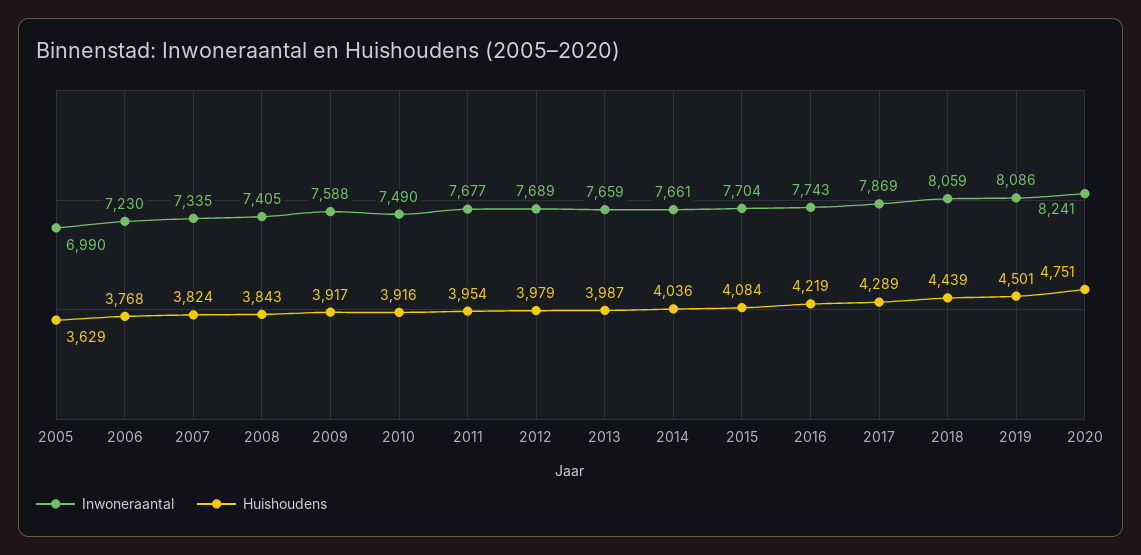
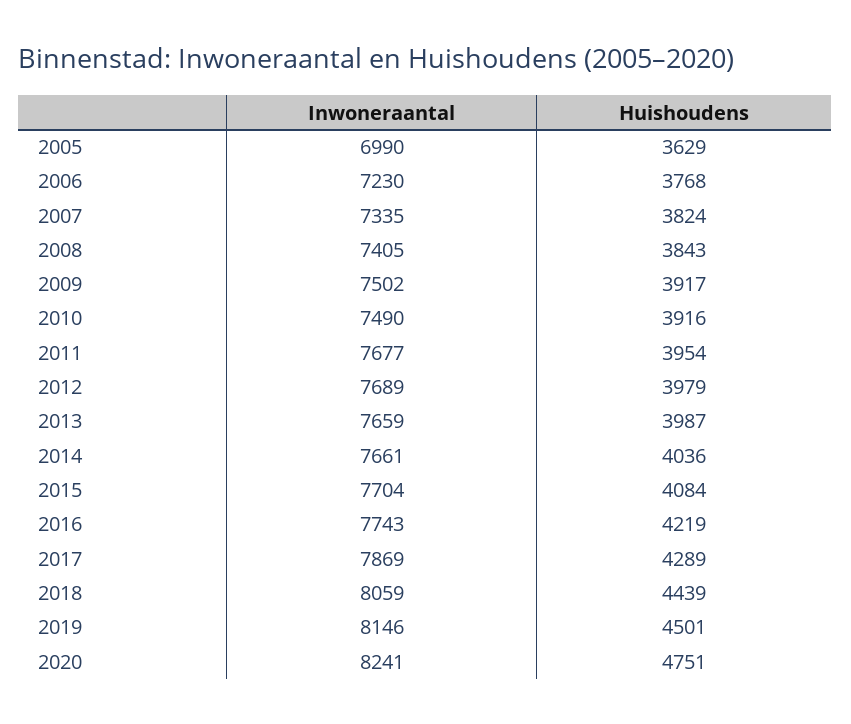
  {
    "Inwoneraantal": {
      "2005": 6990,
      "2006": 7230,
      "2007": 7335,
      "2008": 7405,
-     "2009": 7588,
+     "2009": 7502,
      "2010": 7490,
      "2011": 7677,
      "2012": 7689,
      "2013": 7659,
      "2014": 7661,
      "2015": 7704,
      "2016": 7743,
      "2017": 7869,
      "2018": 8059,
-     "2019": 8086,
+     "2019": 8146,
      "2020": 8241
    },
    "Huishoudens": {
      "2005": 3629,
      "2006": 3768,
      "2007": 3824,
      "2008": 3843,
      "2009": 3917,
      "2010": 3916,
      "2011": 3954,
      "2012": 3979,
      "2013": 3987,
      "2014": 4036,
      "2015": 4084,
      "2016": 4219,
      "2017": 4289,
      "2018": 4439,
      "2019": 4501,
      "2020": 4751
    }
  }

